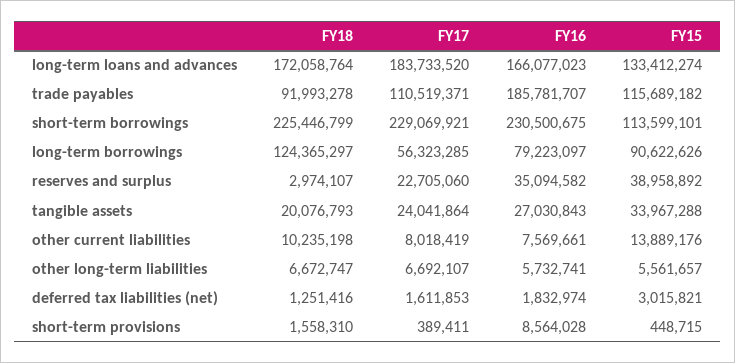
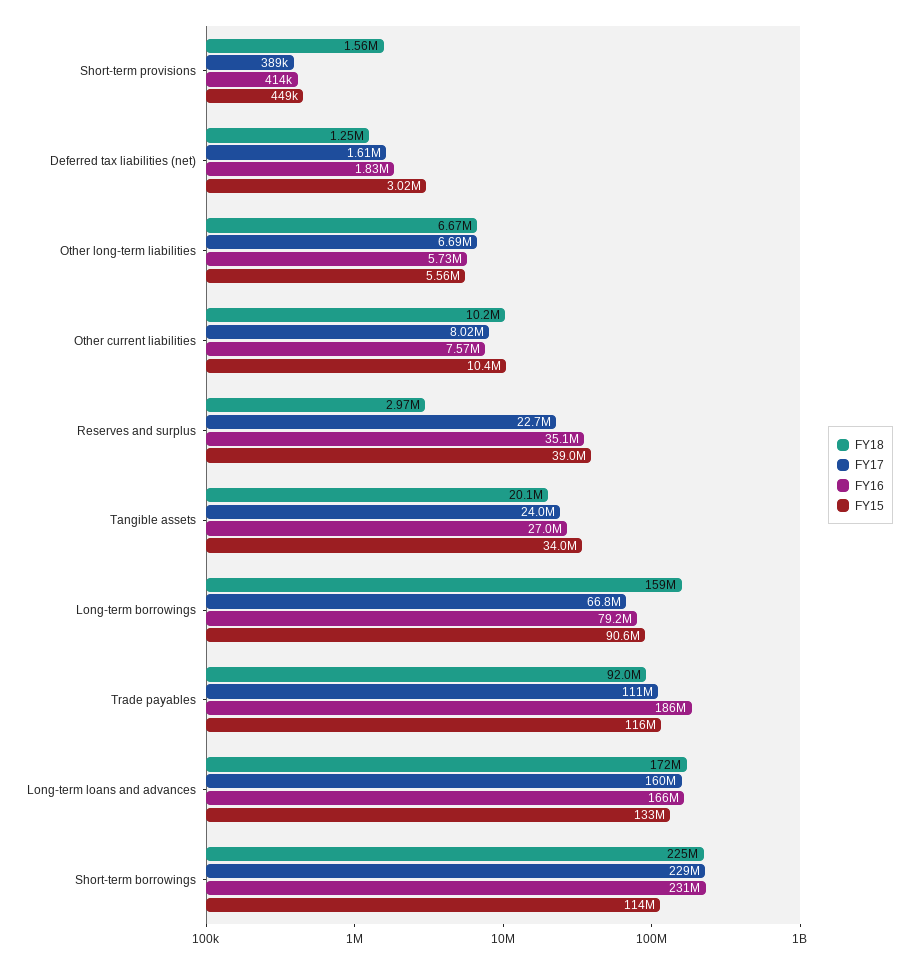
  {
    "FY18": {
      "long-term loans and advances": 172058764,
      "trade payables": 91993278,
      "short-term borrowings": 225446799,
-     "long-term borrowings": 124365297,
+     "long-term borrowings": 159000000,
      "reserves and surplus": 2974107,
      "tangible assets": 20076793,
      "other current liabilities": 10235198,
      "other long-term liabilities": 6672747,
      "deferred tax liabilities (net)": 1251416,
      "short-term provisions": 1558310
    },
    "FY17": {
-     "long-term loans and advances": 183733520,
+     "long-term loans and advances": 160000000,
      "trade payables": 110519371,
      "short-term borrowings": 229069921,
-     "long-term borrowings": 56323285,
+     "long-term borrowings": 66800000,
      "reserves and surplus": 22705060,
      "tangible assets": 24041864,
      "other current liabilities": 8018419,
      "other long-term liabilities": 6692107,
      "deferred tax liabilities (net)": 1611853,
      "short-term provisions": 389411
    },
    "FY16": {
      "long-term loans and advances": 166077023,
      "trade payables": 185781707,
      "short-term borrowings": 230500675,
      "long-term borrowings": 79223097,
      "reserves and surplus": 35094582,
      "tangible assets": 27030843,
      "other current liabilities": 7569661,
      "other long-term liabilities": 5732741,
      "deferred tax liabilities (net)": 1832974,
-     "short-term provisions": 8564028
+     "short-term provisions": 414000
    },
    "FY15": {
      "long-term loans and advances": 133412274,
      "trade payables": 115689182,
      "short-term borrowings": 113599101,
      "long-term borrowings": 90622626,
      "reserves and surplus": 38958892,
      "tangible assets": 33967288,
-     "other current liabilities": 13889176,
+     "other current liabilities": 10400000,
      "other long-term liabilities": 5561657,
      "deferred tax liabilities (net)": 3015821,
      "short-term provisions": 448715
    }
  }

